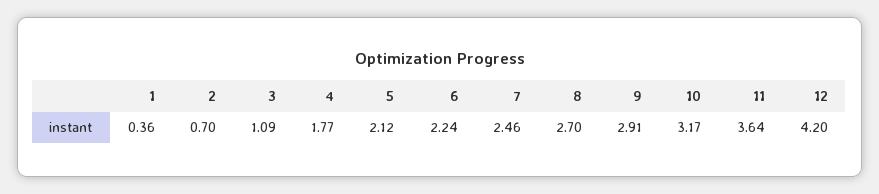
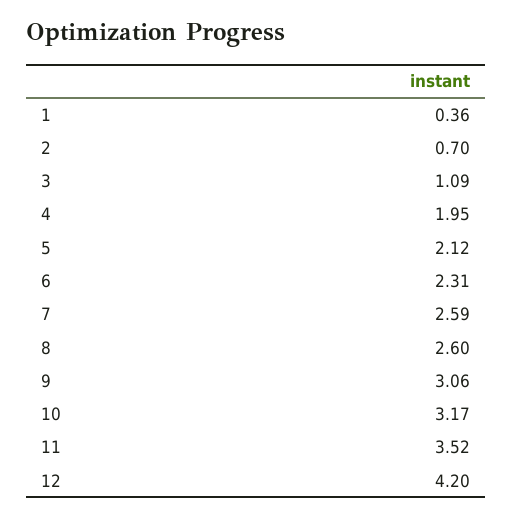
  {
    "1": 0.36,
    "2": 0.7,
    "3": 1.09,
-   "4": 1.77,
+   "4": 1.95,
    "5": 2.12,
-   "6": 2.24,
+   "6": 2.31,
-   "7": 2.46,
+   "7": 2.59,
-   "8": 2.7,
+   "8": 2.6,
-   "9": 2.91,
+   "9": 3.06,
    "10": 3.17,
-   "11": 3.64,
+   "11": 3.52,
    "12": 4.2
  }

